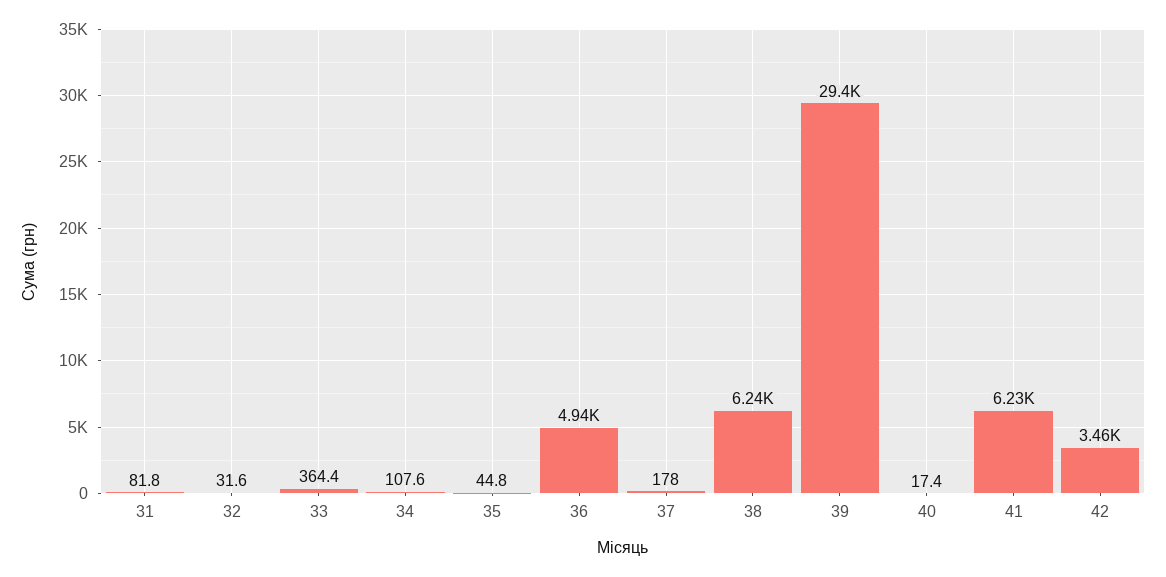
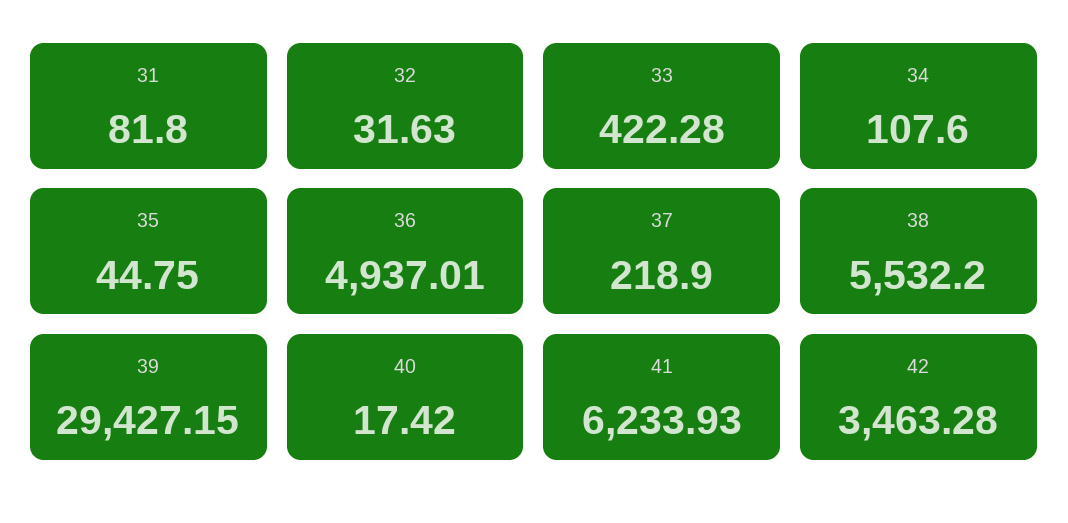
  {
    "31": 81.8,
    "32": 31.63,
-   "33": 364.4,
+   "33": 422.28,
    "34": 107.6,
    "35": 44.75,
    "36": 4937.01,
-   "37": 178,
+   "37": 218.9,
-   "38": 6240,
+   "38": 5532.2,
    "39": 29427.15,
    "40": 17.42,
    "41": 6233.93,
    "42": 3463.28
  }

